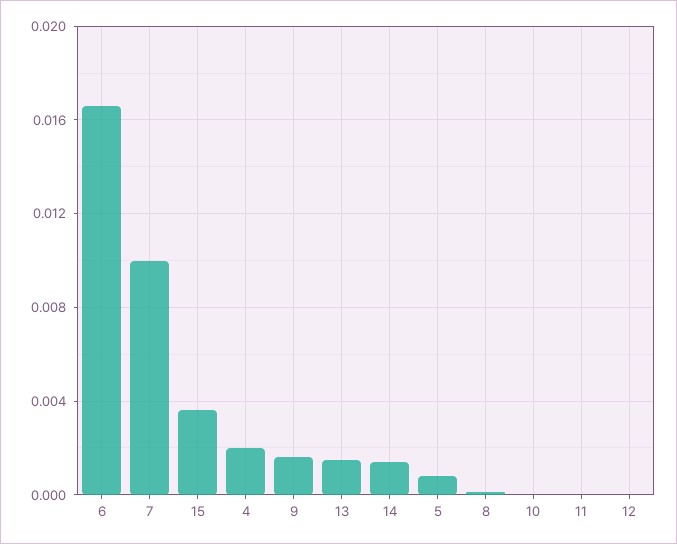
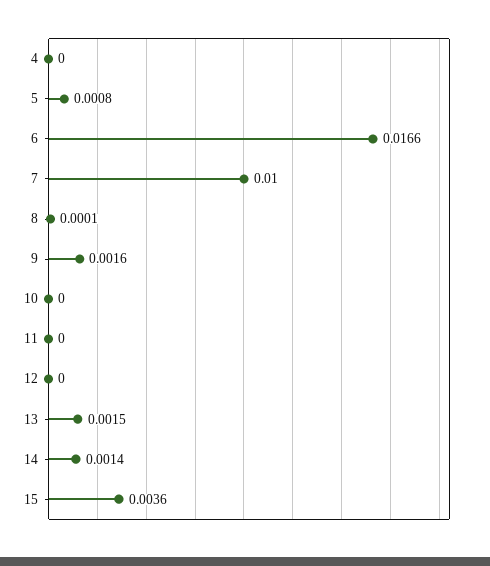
  {
    "6": 0.0166,
    "7": 0.01,
    "15": 0.0036,
-   "4": 0.002,
+   "4": 0,
    "9": 0.0016,
    "13": 0.0015,
    "14": 0.0014,
    "5": 0.0008,
    "8": 0.0001,
    "10": 0,
    "11": 0,
    "12": 0
  }

